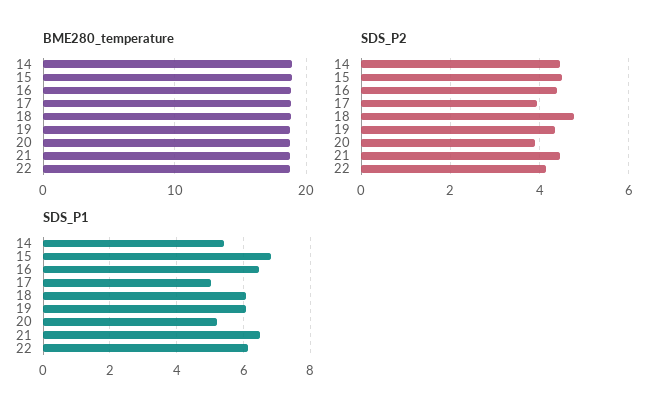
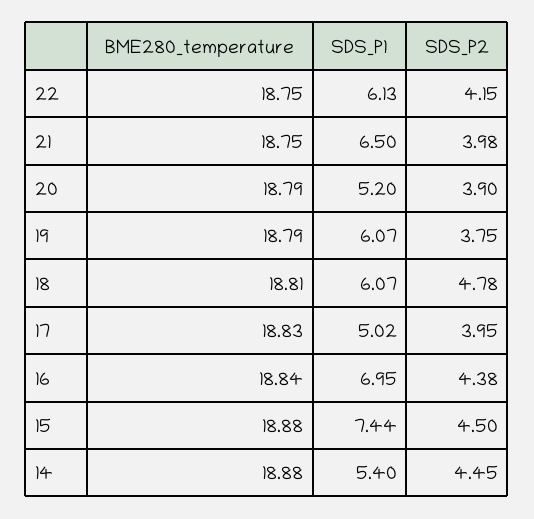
  {
    "BME280_temperature": {
      "14": 18.88,
      "15": 18.88,
      "16": 18.84,
      "17": 18.83,
      "18": 18.81,
      "19": 18.79,
      "20": 18.79,
      "21": 18.75,
      "22": 18.75
    },
    "SDS_P2": {
      "14": 4.45,
      "15": 4.5,
      "16": 4.38,
      "17": 3.95,
      "18": 4.78,
-     "19": 4.4,
+     "19": 3.75,
      "20": 3.9,
-     "21": 4.4,
+     "21": 3.98,
      "22": 4.15
    },
    "SDS_P1": {
      "14": 5.4,
-     "15": 6.8,
+     "15": 7.44,
-     "16": 6.4,
+     "16": 6.95,
      "17": 5.02,
      "18": 6.07,
      "19": 6.07,
      "20": 5.2,
      "21": 6.5,
      "22": 6.13
    }
  }

